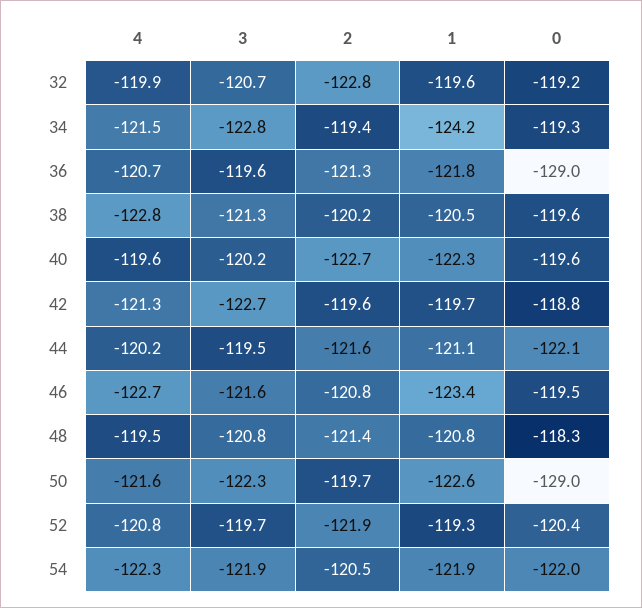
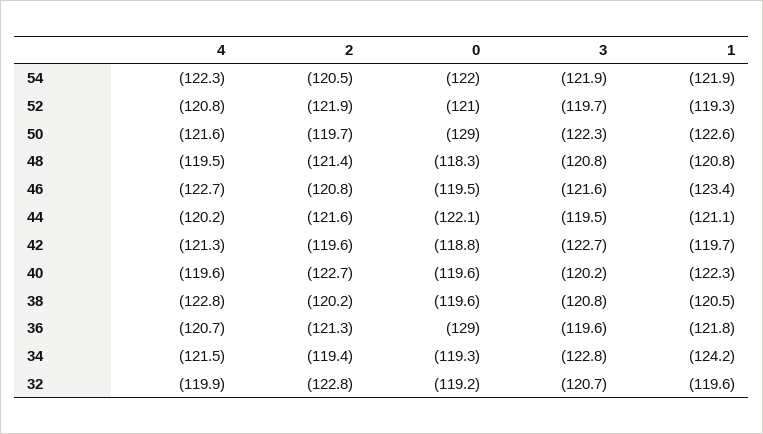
  {
    "4": {
      "32": -119.9,
      "34": -121.5,
      "36": -120.7,
      "38": -122.8,
      "40": -119.6,
      "42": -121.3,
      "44": -120.2,
      "46": -122.7,
      "48": -119.5,
      "50": -121.6,
      "52": -120.8,
      "54": -122.3
    },
    "3": {
      "32": -120.7,
      "34": -122.8,
      "36": -119.6,
-     "38": -121.3,
+     "38": -120.8,
      "40": -120.2,
      "42": -122.7,
      "44": -119.5,
      "46": -121.6,
      "48": -120.8,
      "50": -122.3,
      "52": -119.7,
      "54": -121.9
    },
    "2": {
      "32": -122.8,
      "34": -119.4,
      "36": -121.3,
      "38": -120.2,
      "40": -122.7,
      "42": -119.6,
      "44": -121.6,
      "46": -120.8,
      "48": -121.4,
      "50": -119.7,
      "52": -121.9,
      "54": -120.5
    },
    "1": {
      "32": -119.6,
      "34": -124.2,
      "36": -121.8,
      "38": -120.5,
      "40": -122.3,
      "42": -119.7,
      "44": -121.1,
      "46": -123.4,
      "48": -120.8,
      "50": -122.6,
      "52": -119.3,
      "54": -121.9
    },
    "0": {
      "32": -119.2,
      "34": -119.3,
      "36": -129,
      "38": -119.6,
      "40": -119.6,
      "42": -118.8,
      "44": -122.1,
      "46": -119.5,
      "48": -118.3,
      "50": -129,
-     "52": -120.4,
+     "52": -121,
      "54": -122
    }
  }

